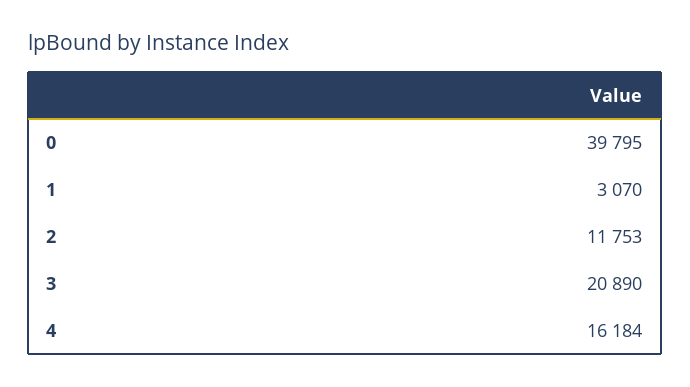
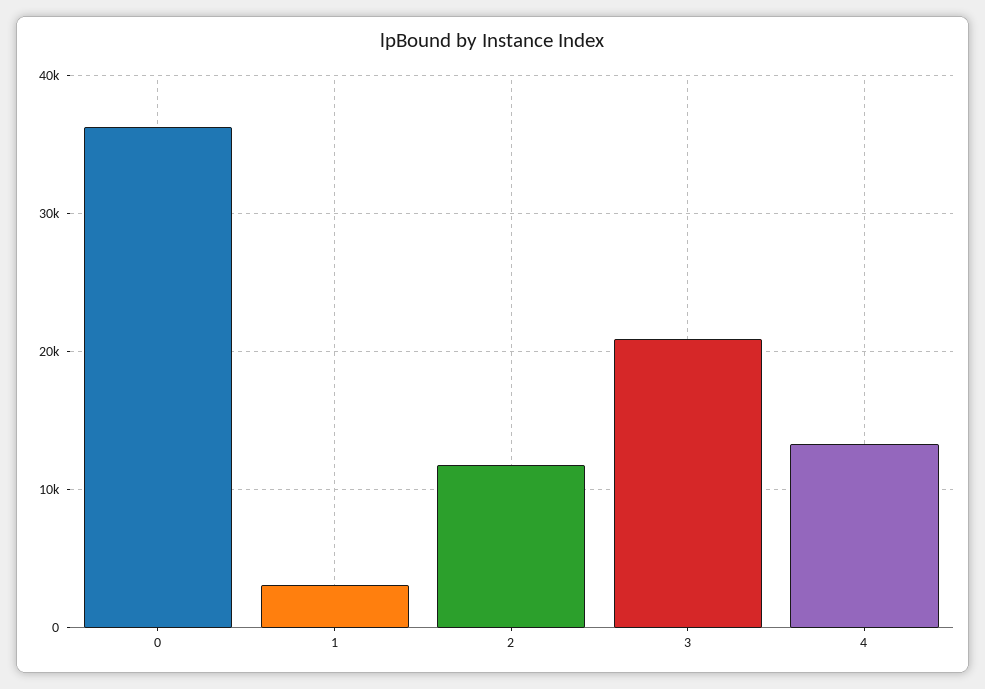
  {
-   "0": 39795,
+   "0": 36000,
    "1": 3070,
    "2": 11753,
    "3": 20890,
-   "4": 16184
+   "4": 13000
  }

